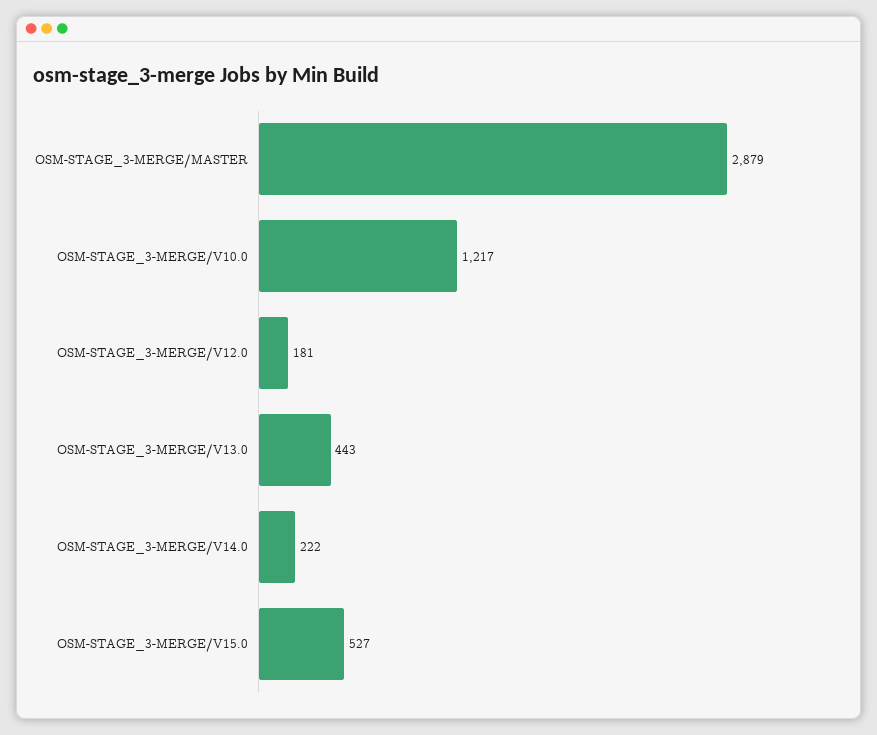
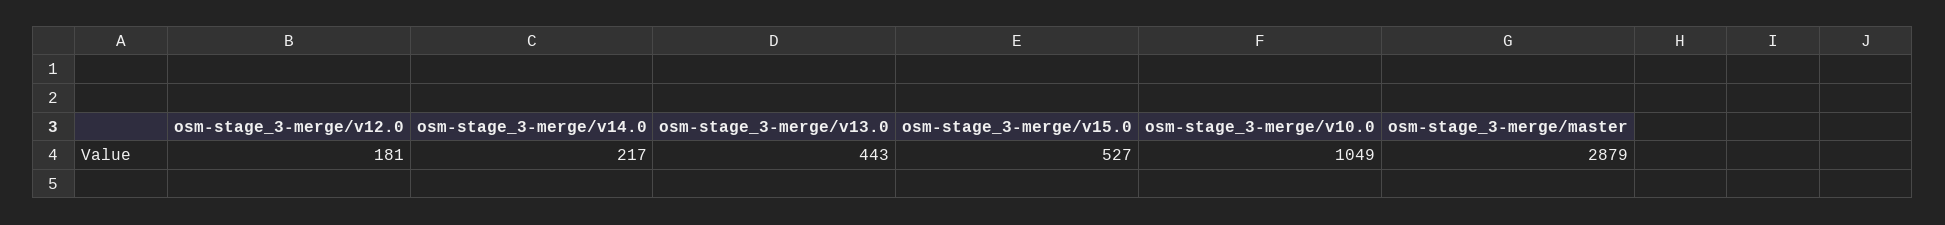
  {
    "OSM-STAGE_3-MERGE/MASTER": 2879,
-   "OSM-STAGE_3-MERGE/V10.0": 1217,
+   "OSM-STAGE_3-MERGE/V10.0": 1049,
    "OSM-STAGE_3-MERGE/V12.0": 181,
    "OSM-STAGE_3-MERGE/V13.0": 443,
-   "OSM-STAGE_3-MERGE/V14.0": 222,
+   "OSM-STAGE_3-MERGE/V14.0": 217,
    "OSM-STAGE_3-MERGE/V15.0": 527
  }

